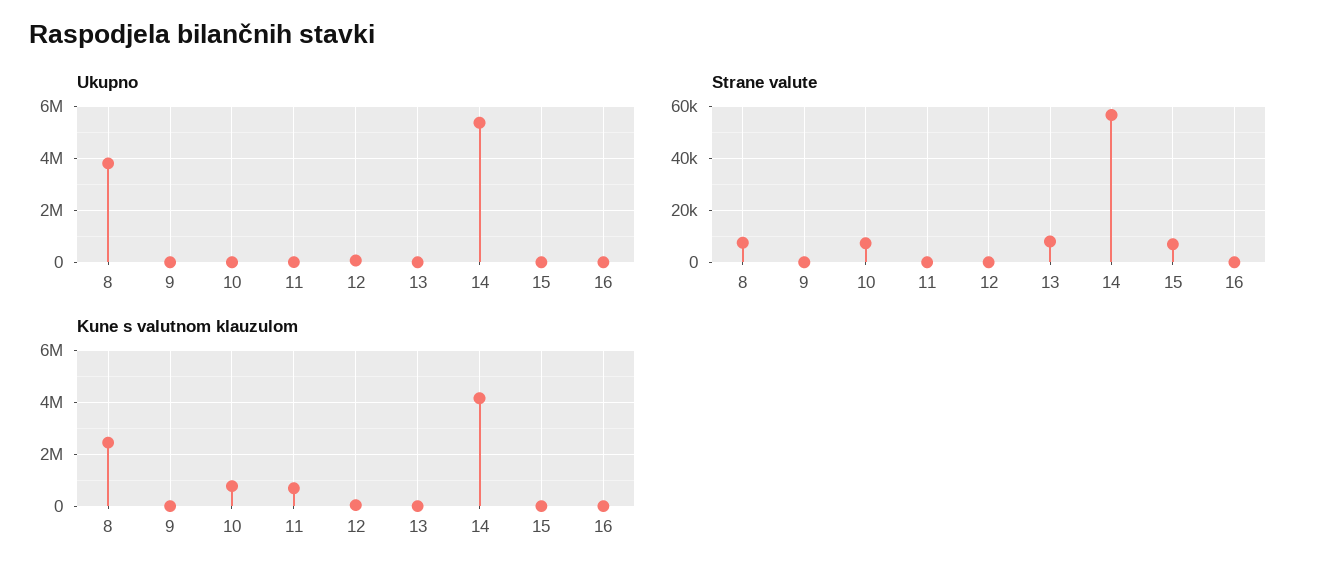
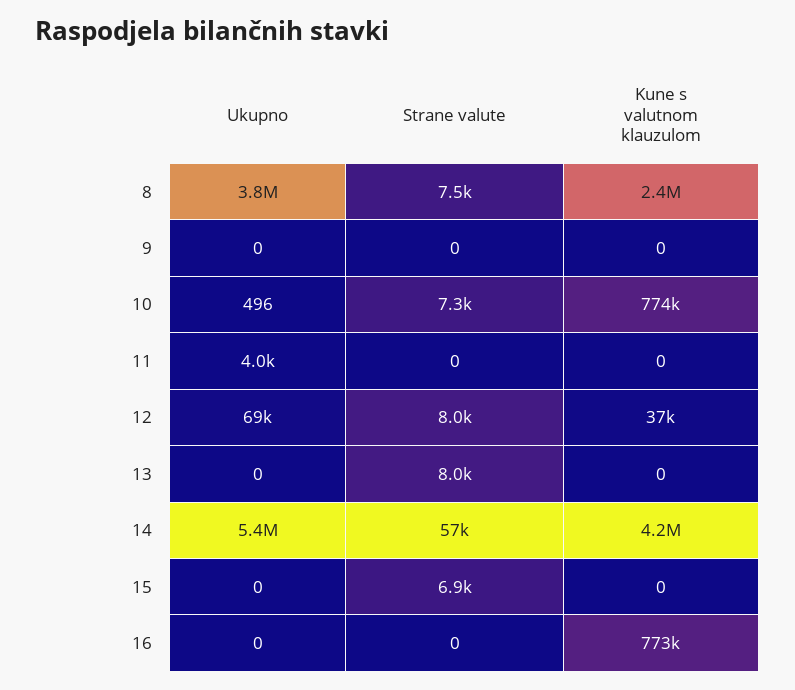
  {
    "Ukupno": {
      "8": 3800000,
      "9": 0,
      "10": 496,
      "11": 4000,
      "12": 69000,
      "13": 0,
      "14": 5400000,
      "15": 0,
      "16": 0
    },
    "Strane valute": {
      "8": 7500,
      "9": 0,
      "10": 7300,
      "11": 0,
-     "12": 0,
+     "12": 8000,
      "13": 8000,
      "14": 57000,
      "15": 6900,
      "16": 0
    },
    "Kune s valutnom klauzulom": {
      "8": 2400000,
      "9": 0,
      "10": 774000,
-     "11": 750000,
+     "11": 0,
      "12": 37000,
      "13": 0,
      "14": 4200000,
      "15": 0,
-     "16": 0
+     "16": 773000
    }
  }

